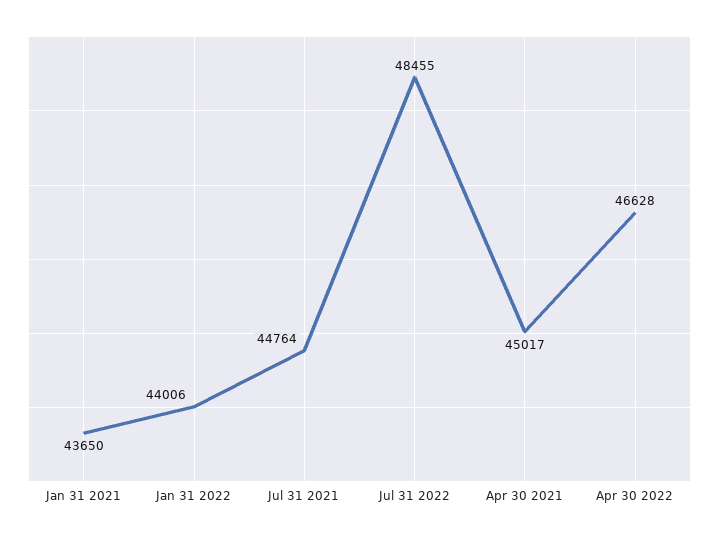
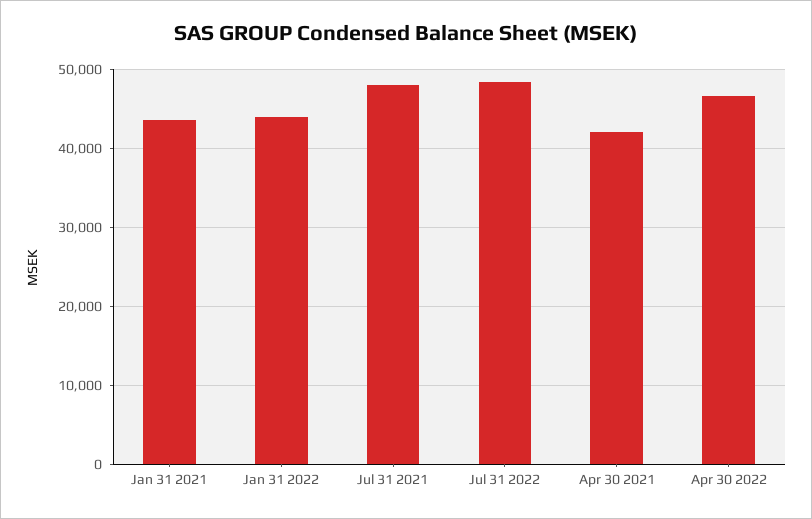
  {
    "Jan 31 2021": 43650,
    "Jan 31 2022": 44006,
-   "Jul 31 2021": 44764,
+   "Jul 31 2021": 48000,
    "Jul 31 2022": 48455,
-   "Apr 30 2021": 45017,
+   "Apr 30 2021": 42000,
    "Apr 30 2022": 46628
  }

